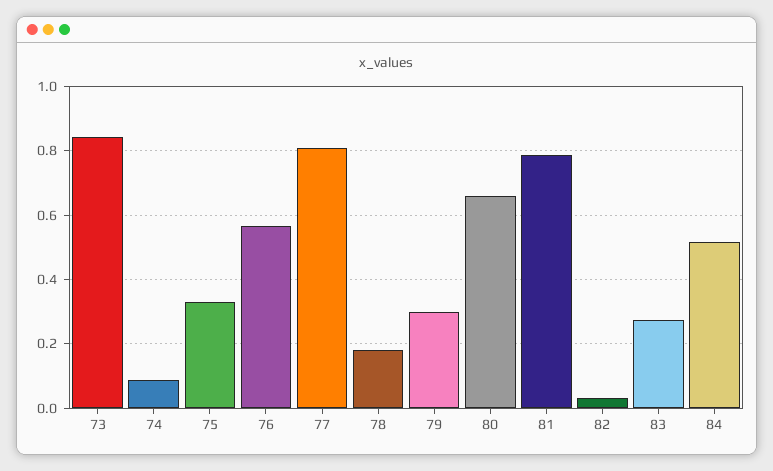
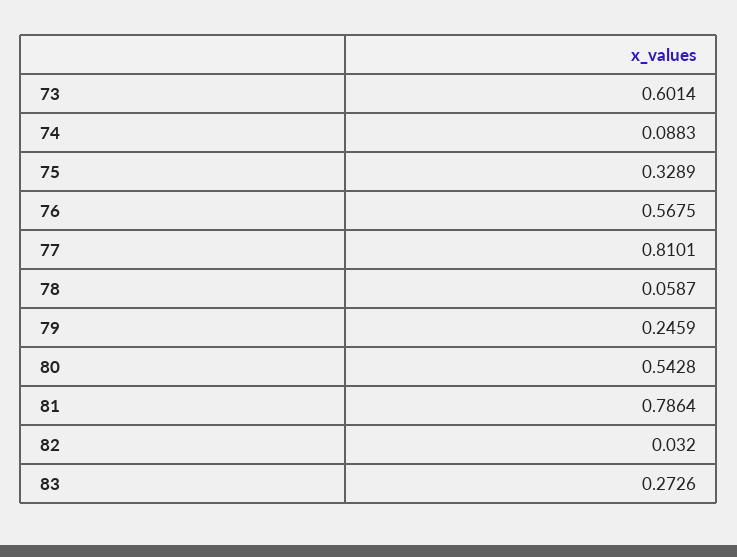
  {
-   "73": 0.84,
+   "73": 0.6014,
    "74": 0.0883,
    "75": 0.3289,
    "76": 0.5675,
    "77": 0.8101,
-   "78": 0.18,
+   "78": 0.0587,
-   "79": 0.3,
+   "79": 0.2459,
-   "80": 0.66,
+   "80": 0.5428,
    "81": 0.7864,
    "82": 0.032,
-   "83": 0.2726,
+   "83": 0.2726
-   "84": 0.52
  }

